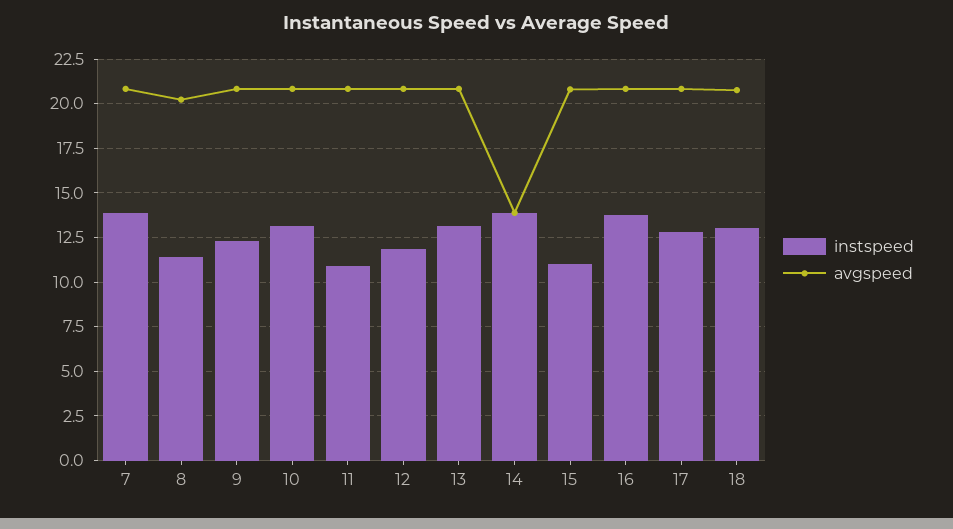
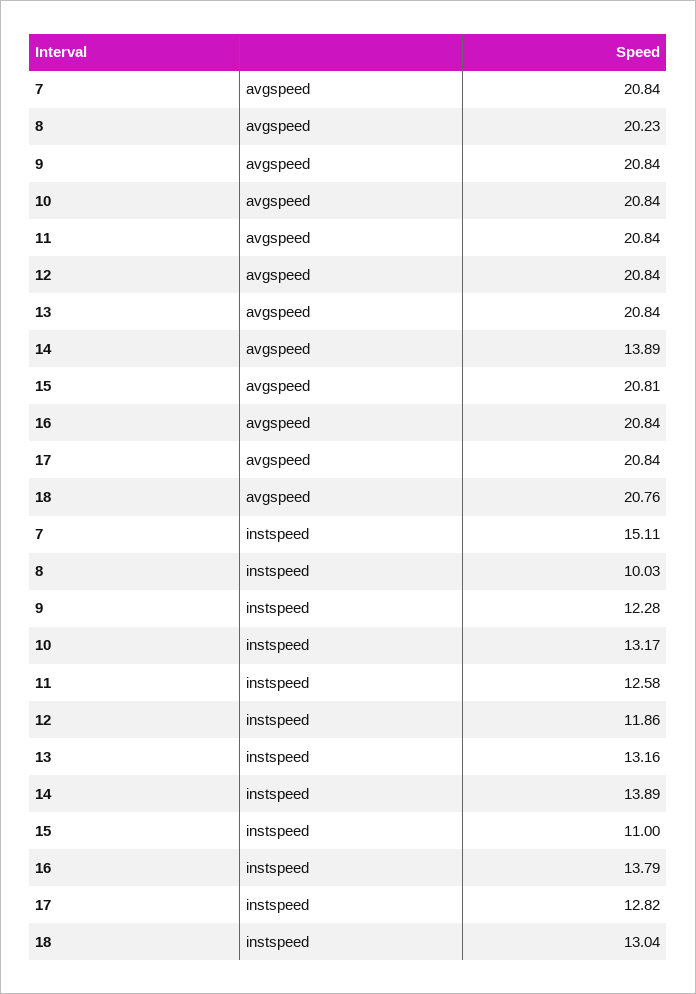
  {
    "instspeed": {
-     "7": 14,
+     "7": 15.11,
-     "8": 11.5,
+     "8": 10.03,
      "9": 12.28,
      "10": 13.17,
-     "11": 11,
+     "11": 12.58,
      "12": 11.86,
      "13": 13.16,
      "14": 13.89,
      "15": 11,
      "16": 13.79,
      "17": 12.82,
      "18": 13.04
    },
    "avgspeed": {
      "7": 20.84,
      "8": 20.23,
      "9": 20.84,
      "10": 20.84,
      "11": 20.84,
      "12": 20.84,
      "13": 20.84,
      "14": 13.89,
      "15": 20.81,
      "16": 20.84,
      "17": 20.84,
      "18": 20.76
    }
  }

